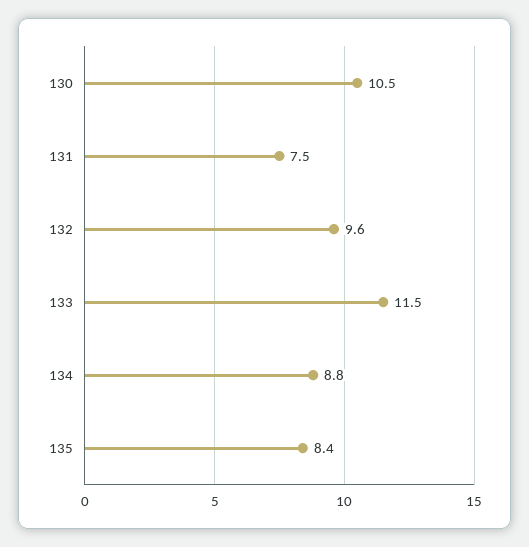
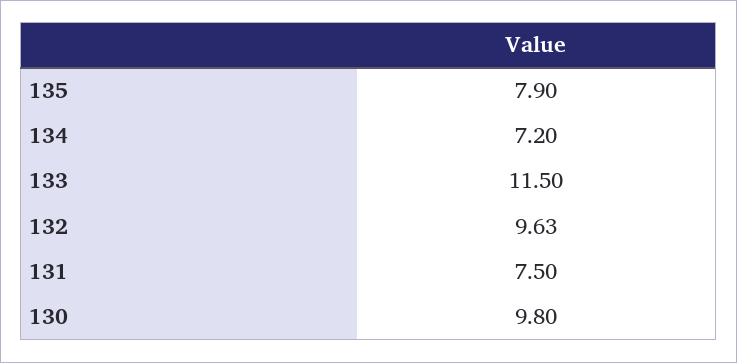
  {
-   "130": 10.5,
+   "130": 9.8,
    "131": 7.5,
    "132": 9.63,
    "133": 11.5,
-   "134": 8.8,
+   "134": 7.2,
-   "135": 8.4
+   "135": 7.9
  }

